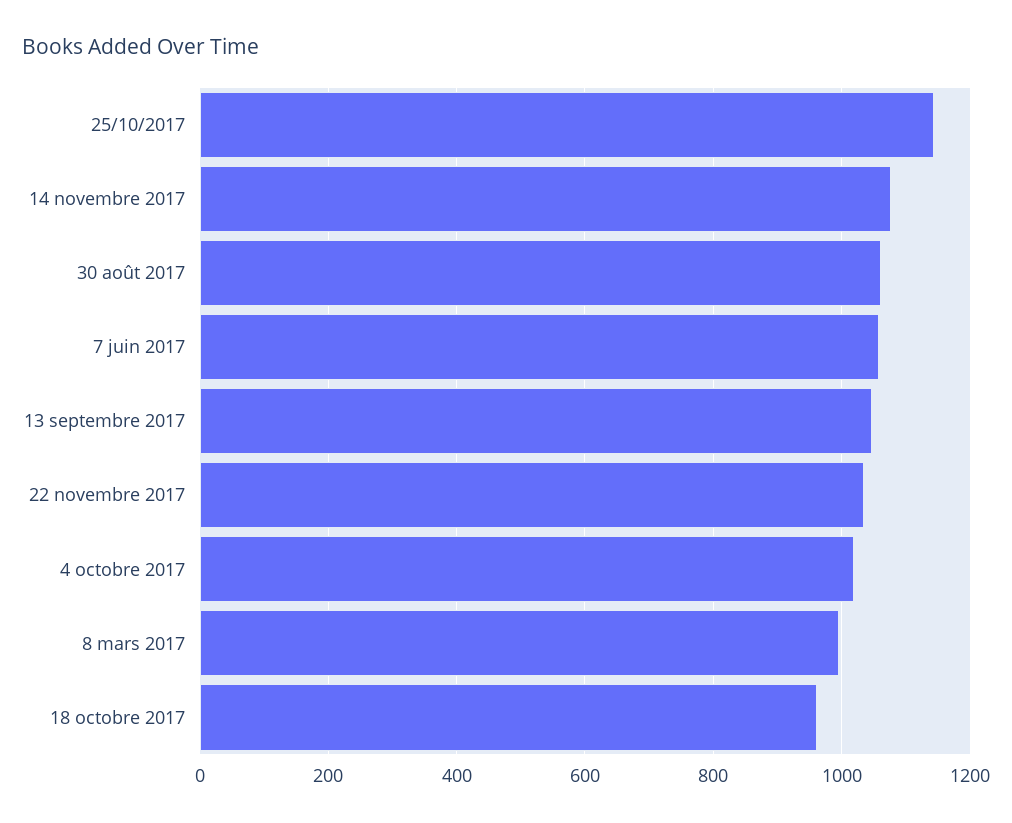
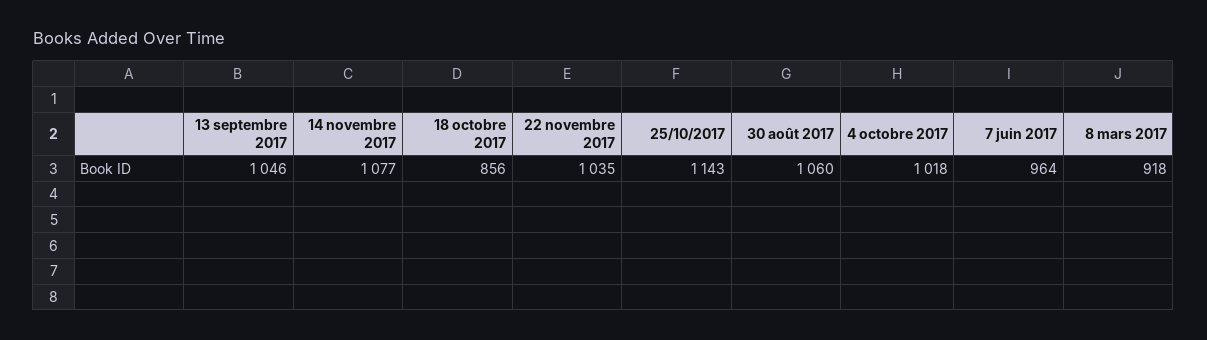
  {
    "25/10/2017": 1143,
    "14 novembre 2017": 1077,
    "30 août 2017": 1060,
-   "7 juin 2017": 1060,
+   "7 juin 2017": 964,
    "13 septembre 2017": 1046,
    "22 novembre 2017": 1035,
    "4 octobre 2017": 1018,
-   "8 mars 2017": 1000,
+   "8 mars 2017": 918,
-   "18 octobre 2017": 960
+   "18 octobre 2017": 856
  }

